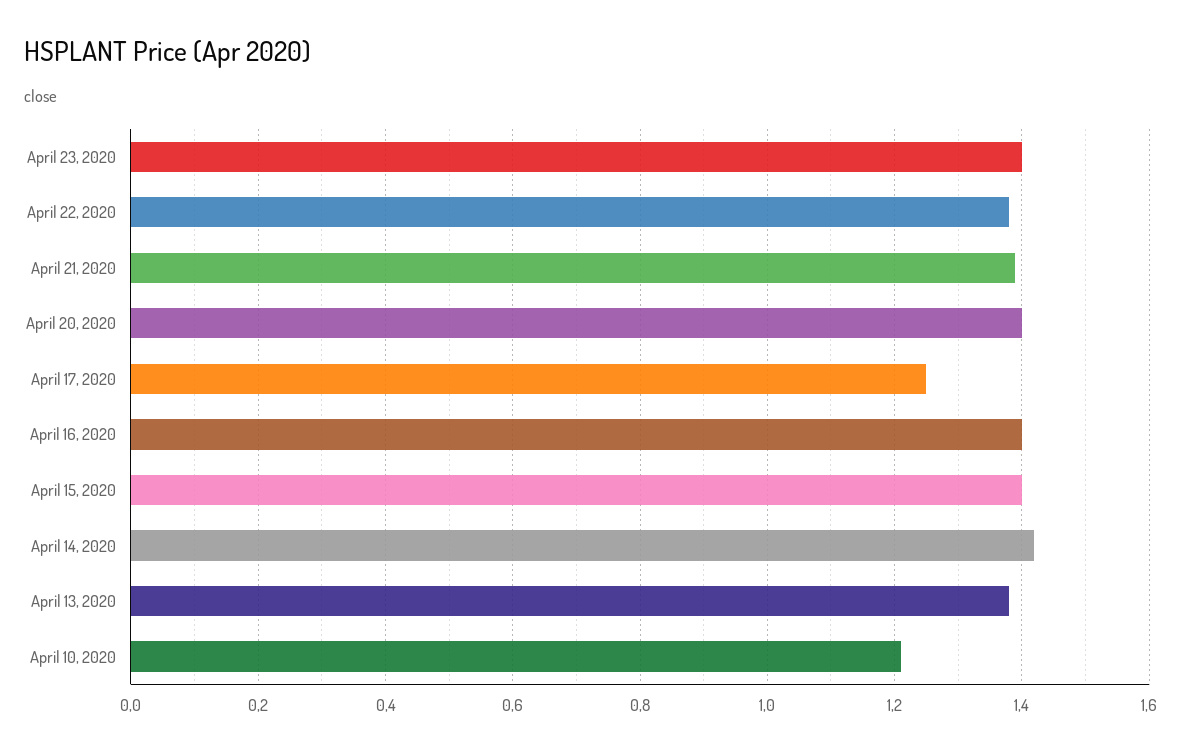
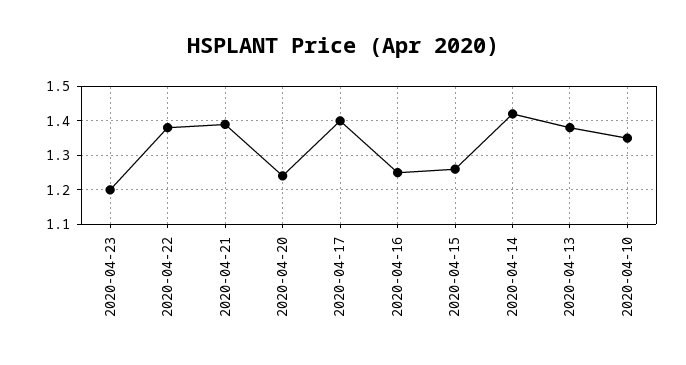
  {
-   "April 23, 2020": 1.4,
+   "April 23, 2020": 1.2,
    "April 22, 2020": 1.4,
    "April 21, 2020": 1.4,
-   "April 20, 2020": 1.4,
+   "April 20, 2020": 1.25,
-   "April 17, 2020": 1.25,
+   "April 17, 2020": 1.4,
-   "April 16, 2020": 1.4,
+   "April 16, 2020": 1.25,
-   "April 15, 2020": 1.4,
+   "April 15, 2020": 1.25,
    "April 14, 2020": 1.4,
    "April 13, 2020": 1.4,
-   "April 10, 2020": 1.2
+   "April 10, 2020": 1.35
  }

